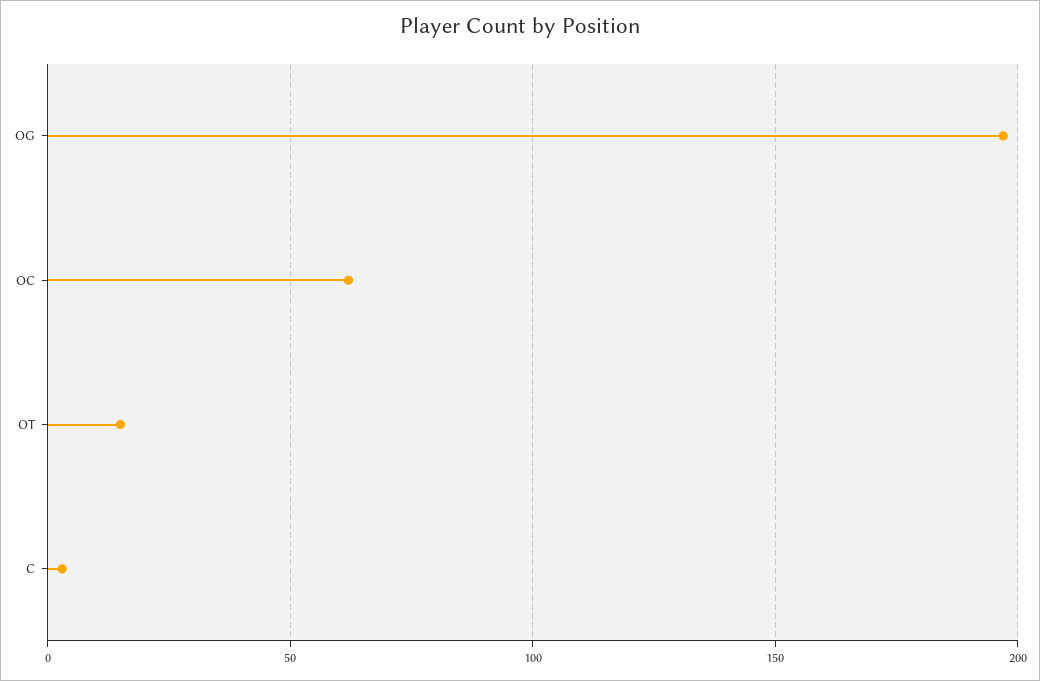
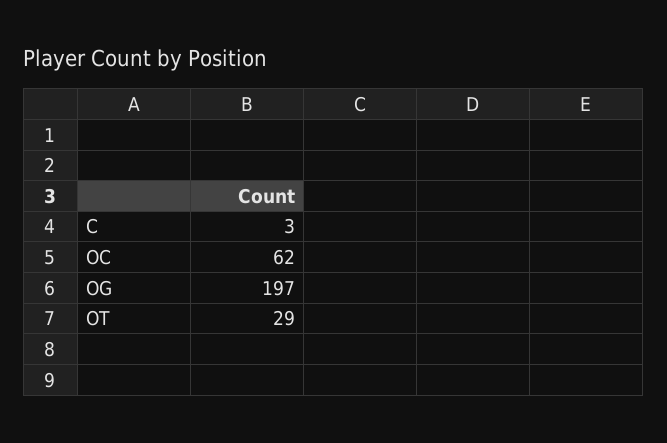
  {
    "OG": 197,
    "OC": 62,
-   "OT": 15,
+   "OT": 29,
    "C": 3
  }

